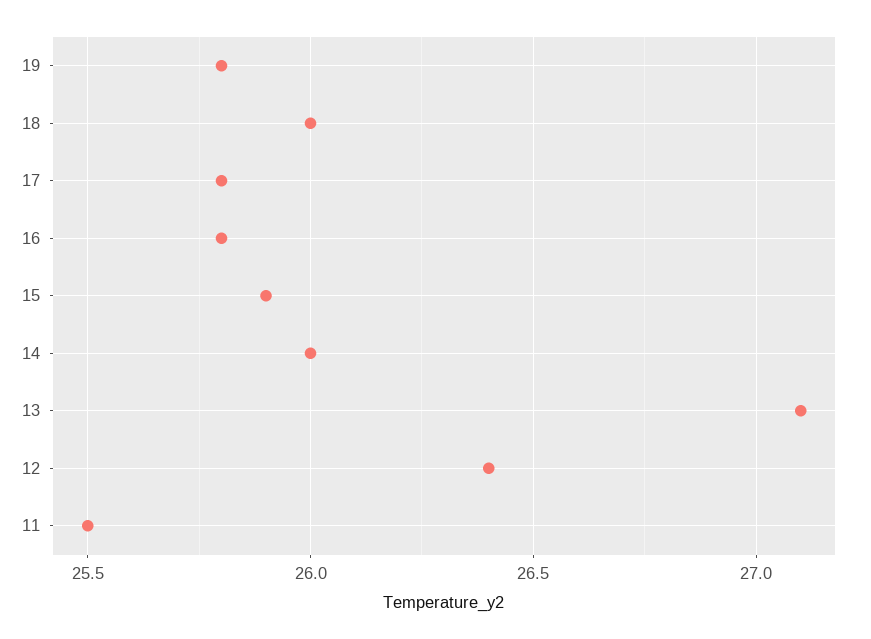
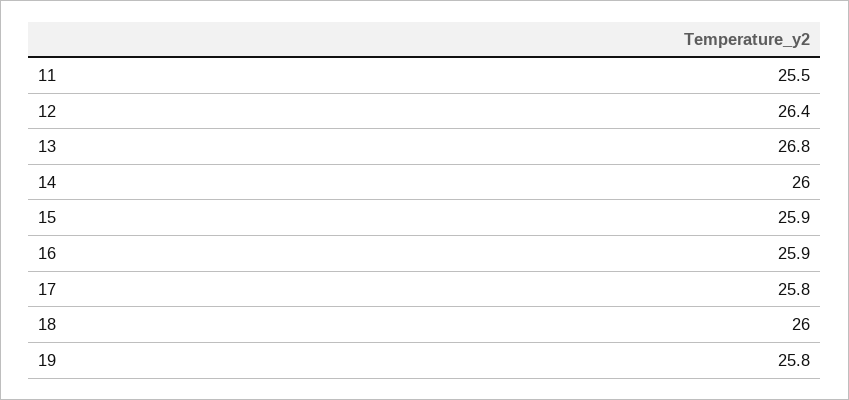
  {
    "19": 25.8,
    "18": 26,
    "17": 25.8,
-   "16": 25.8,
+   "16": 25.9,
    "15": 25.9,
    "14": 26,
-   "13": 27.1,
+   "13": 26.8,
    "12": 26.4,
    "11": 25.5
  }

